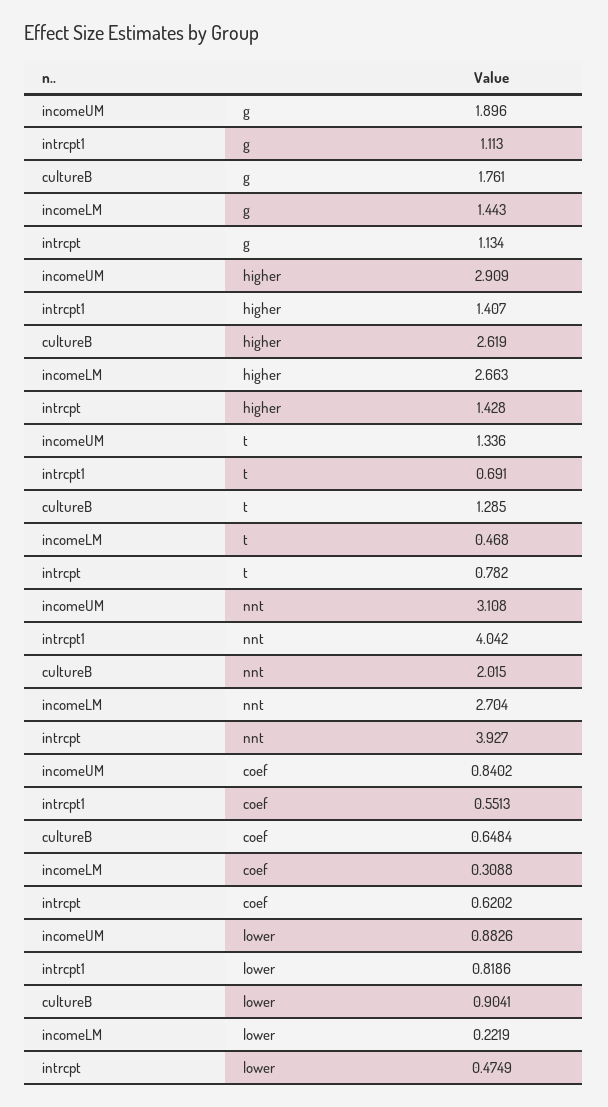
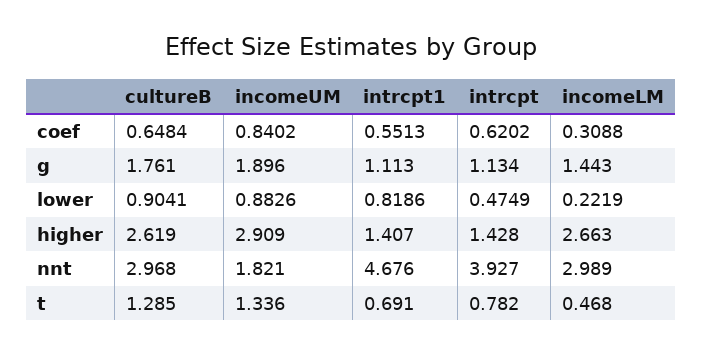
  {
    "incomeUM": {
      "g": 1.896,
      "higher": 2.909,
      "t": 1.336,
-     "nnt": 3.108,
+     "nnt": 1.821,
      "coef": 0.8402,
      "lower": 0.8826
    },
    "intrcpt1": {
      "g": 1.113,
      "higher": 1.407,
      "t": 0.691,
-     "nnt": 4.042,
+     "nnt": 4.676,
      "coef": 0.5513,
      "lower": 0.8186
    },
    "cultureB": {
      "g": 1.761,
      "higher": 2.619,
      "t": 1.285,
-     "nnt": 2.015,
+     "nnt": 2.968,
      "coef": 0.6484,
      "lower": 0.9041
    },
    "incomeLM": {
      "g": 1.443,
      "higher": 2.663,
      "t": 0.468,
-     "nnt": 2.704,
+     "nnt": 2.989,
      "coef": 0.3088,
      "lower": 0.2219
    },
    "intrcpt": {
      "g": 1.134,
      "higher": 1.428,
      "t": 0.782,
      "nnt": 3.927,
      "coef": 0.6202,
      "lower": 0.4749
    }
  }

